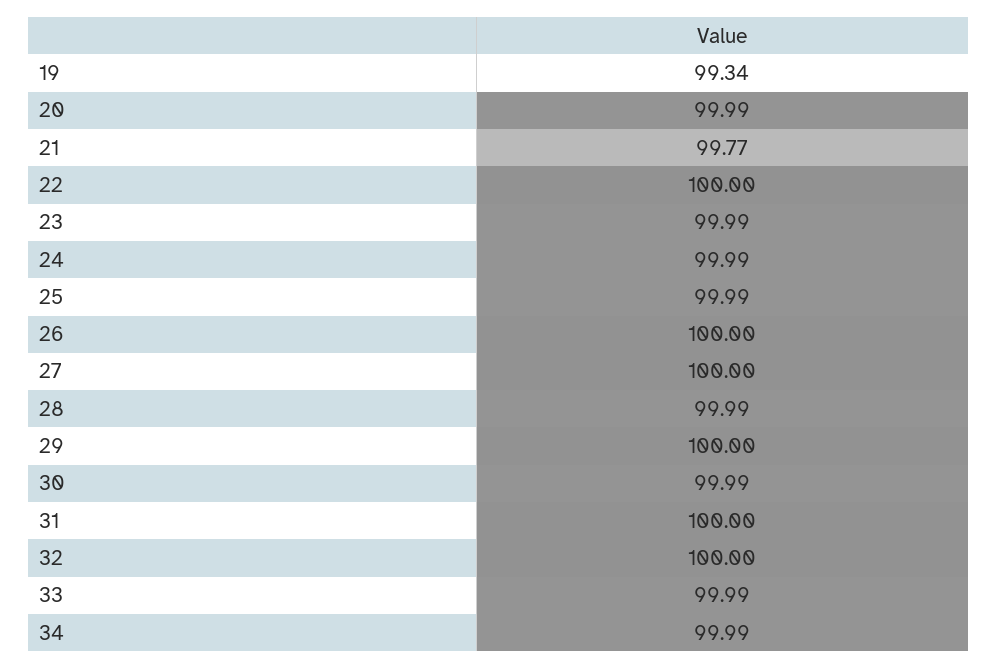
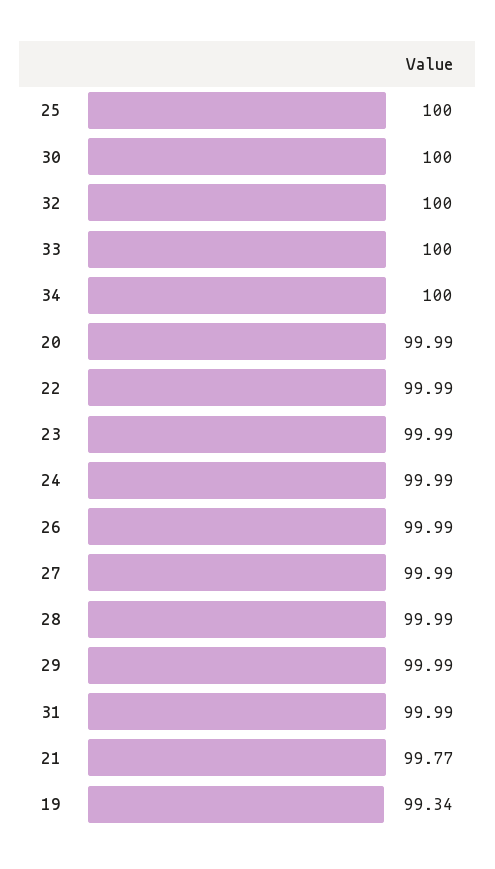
  {
    "19": 99.34,
    "20": 99.99,
    "21": 99.77,
-   "22": 100,
+   "22": 99.99,
    "23": 99.99,
    "24": 99.99,
-   "25": 99.99,
+   "25": 100,
-   "26": 100,
+   "26": 99.99,
-   "27": 100,
+   "27": 99.99,
    "28": 99.99,
-   "29": 100,
+   "29": 99.99,
-   "30": 99.99,
+   "30": 100,
-   "31": 100,
+   "31": 99.99,
    "32": 100,
-   "33": 99.99,
+   "33": 100,
-   "34": 99.99
+   "34": 100
  }

